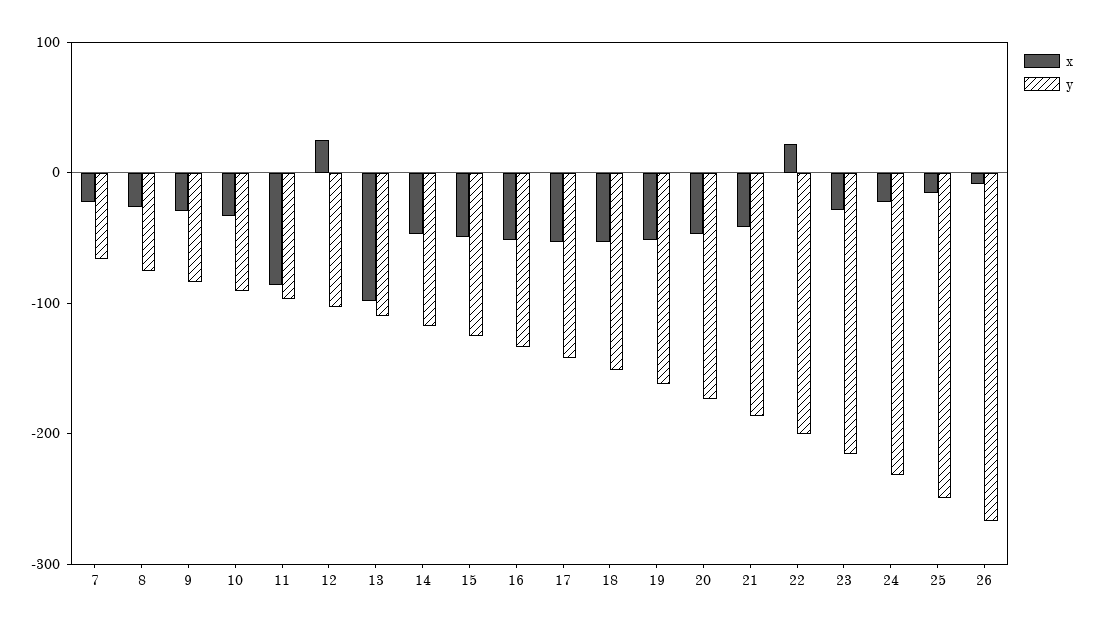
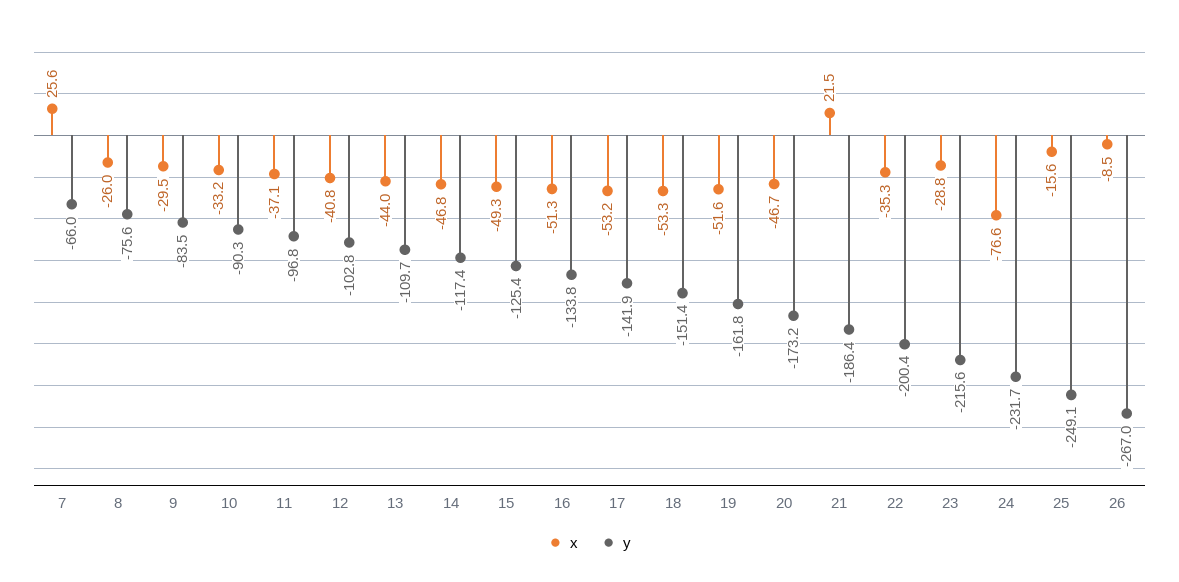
  {
    "x": {
-     "7": -20,
+     "7": 25.6,
      "8": -26,
      "9": -29.5,
      "10": -33.2,
-     "11": -80,
+     "11": -37.1,
-     "12": 20,
+     "12": -40.8,
-     "13": -100,
+     "13": -44,
      "14": -46.8,
      "15": -49.3,
      "16": -51.3,
      "17": -53.2,
      "18": -53.3,
      "19": -51.6,
      "20": -46.7,
-     "21": -40,
+     "21": 21.5,
-     "22": 20,
+     "22": -35.3,
      "23": -28.8,
-     "24": -20,
+     "24": -76.6,
      "25": -15.6,
      "26": -8.5
    },
    "y": {
      "7": -66,
      "8": -75.6,
      "9": -83.5,
      "10": -90.3,
      "11": -96.8,
      "12": -102.8,
      "13": -109.7,
      "14": -117.4,
      "15": -125.4,
      "16": -133.8,
      "17": -141.9,
      "18": -151.4,
      "19": -161.8,
      "20": -173.2,
      "21": -186.4,
      "22": -200.4,
      "23": -215.6,
      "24": -231.7,
      "25": -249.1,
      "26": -267
    }
  }

